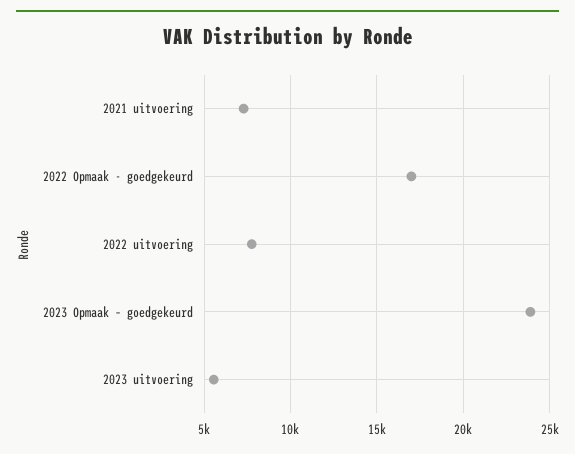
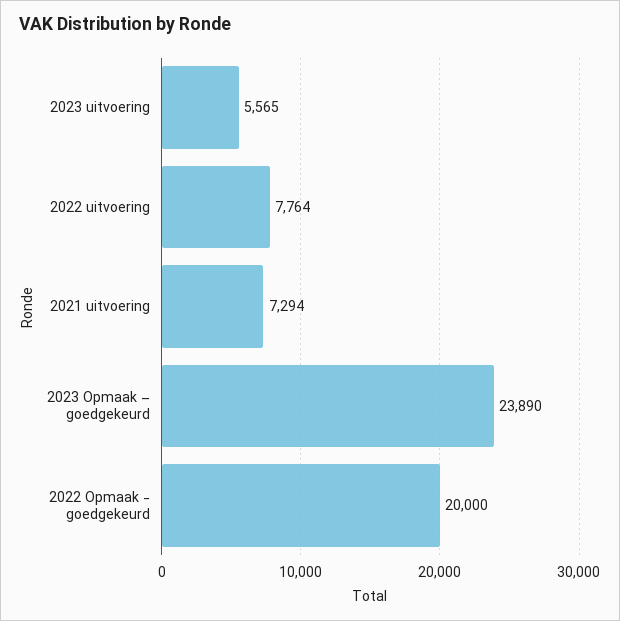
  {
    "2021 uitvoering": 7294,
-   "2022 Opmaak - goedgekeurd": 17000,
+   "2022 Opmaak - goedgekeurd": 20000,
    "2022 uitvoering": 7764,
    "2023 Opmaak – goedgekeurd": 23890,
    "2023 uitvoering": 5565
  }

